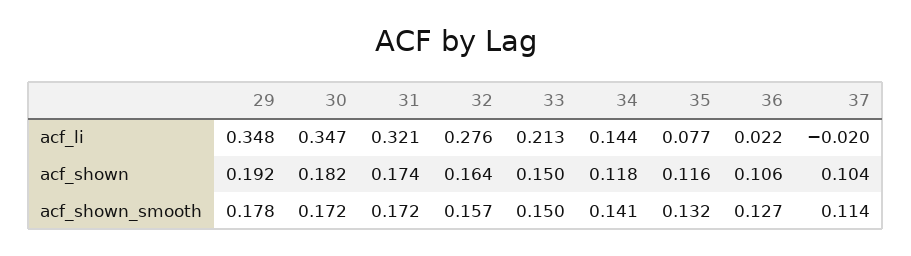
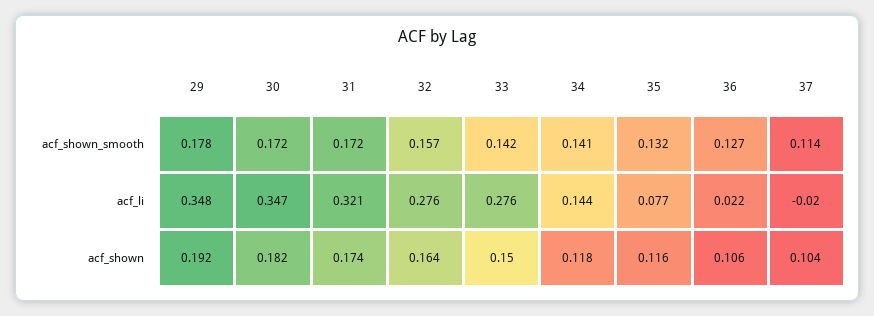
  {
    "29": {
      "acf_li": 0.348,
      "acf_shown": 0.192,
      "acf_shown_smooth": 0.178
    },
    "30": {
      "acf_li": 0.347,
      "acf_shown": 0.182,
      "acf_shown_smooth": 0.172
    },
    "31": {
      "acf_li": 0.321,
      "acf_shown": 0.174,
      "acf_shown_smooth": 0.172
    },
    "32": {
      "acf_li": 0.276,
      "acf_shown": 0.164,
      "acf_shown_smooth": 0.157
    },
    "33": {
-     "acf_li": 0.213,
+     "acf_li": 0.276,
      "acf_shown": 0.15,
-     "acf_shown_smooth": 0.15
+     "acf_shown_smooth": 0.142
    },
    "34": {
      "acf_li": 0.144,
      "acf_shown": 0.118,
      "acf_shown_smooth": 0.141
    },
    "35": {
      "acf_li": 0.077,
      "acf_shown": 0.116,
      "acf_shown_smooth": 0.132
    },
    "36": {
      "acf_li": 0.022,
      "acf_shown": 0.106,
      "acf_shown_smooth": 0.127
    },
    "37": {
      "acf_li": -0.02,
      "acf_shown": 0.104,
      "acf_shown_smooth": 0.114
    }
  }

